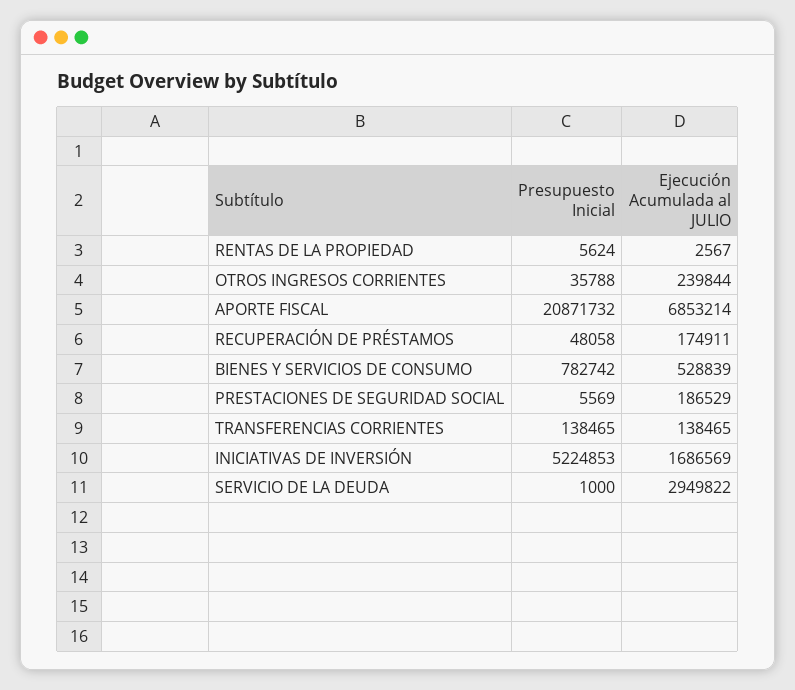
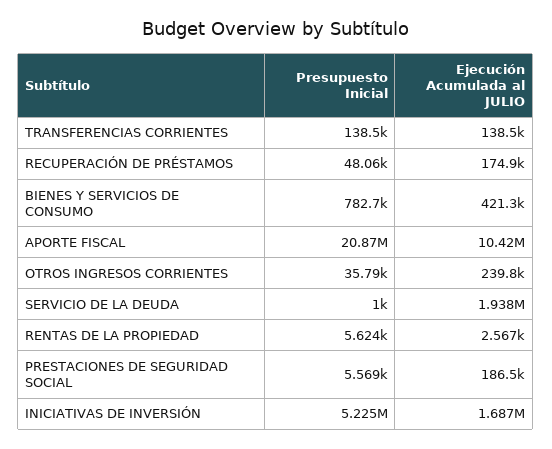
  {
    "Presupuesto Inicial": {
      "RENTAS DE LA PROPIEDAD": 5624,
      "OTROS INGRESOS CORRIENTES": 35788,
      "APORTE FISCAL": 20871732,
      "RECUPERACIÓN DE PRÉSTAMOS": 48058,
      "BIENES Y SERVICIOS DE CONSUMO": 782742,
      "PRESTACIONES DE SEGURIDAD SOCIAL": 5569,
      "TRANSFERENCIAS CORRIENTES": 138465,
      "INICIATIVAS DE INVERSIÓN": 5224853,
      "SERVICIO DE LA DEUDA": 1000
    },
    "Ejecución Acumulada al JULIO": {
      "RENTAS DE LA PROPIEDAD": 2567,
      "OTROS INGRESOS CORRIENTES": 239844,
-     "APORTE FISCAL": 6853214,
+     "APORTE FISCAL": 10420000,
      "RECUPERACIÓN DE PRÉSTAMOS": 174911,
-     "BIENES Y SERVICIOS DE CONSUMO": 528839,
+     "BIENES Y SERVICIOS DE CONSUMO": 421300,
      "PRESTACIONES DE SEGURIDAD SOCIAL": 186529,
      "TRANSFERENCIAS CORRIENTES": 138465,
      "INICIATIVAS DE INVERSIÓN": 1686569,
-     "SERVICIO DE LA DEUDA": 2949822
+     "SERVICIO DE LA DEUDA": 1938000
    }
  }

